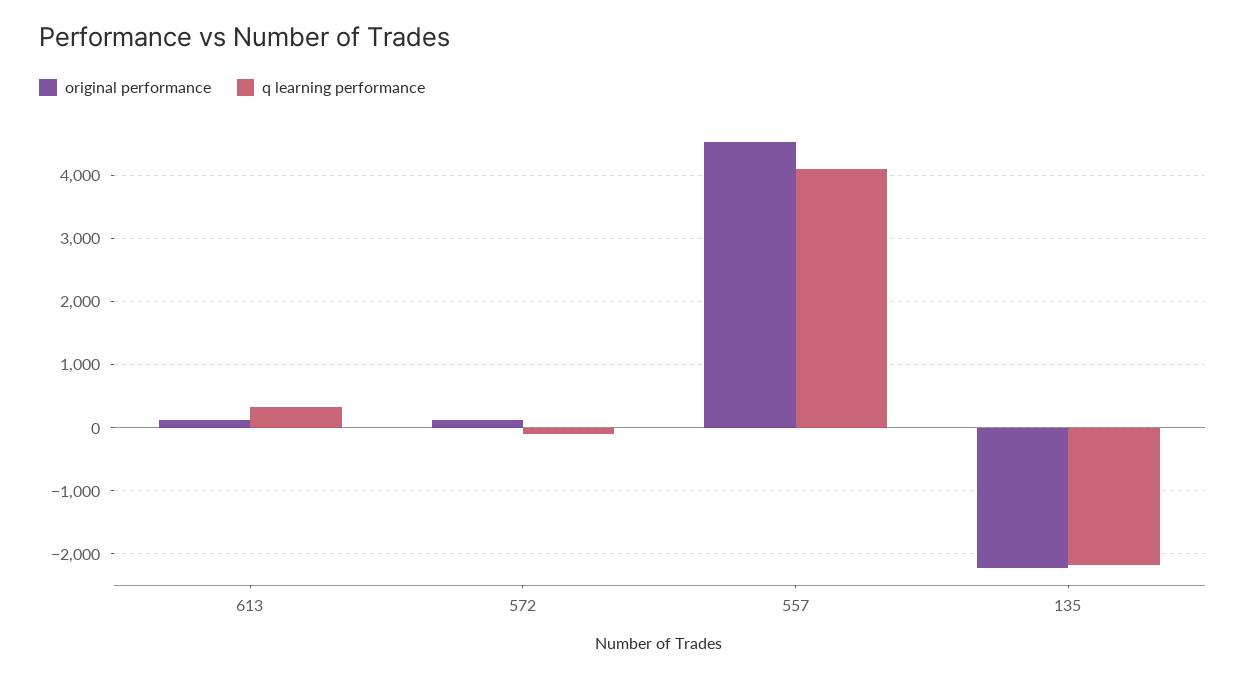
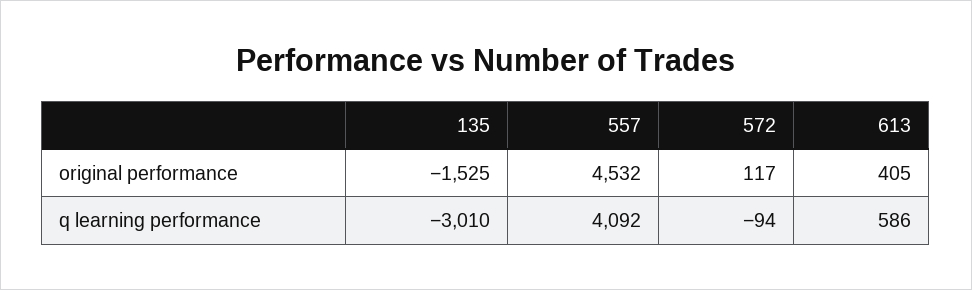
  {
    "original performance": {
-     "613": 100,
+     "613": 405,
      "572": 117,
      "557": 4532,
-     "135": -2200
+     "135": -1525
    },
    "q learning performance": {
-     "613": 300,
+     "613": 586,
      "572": -94,
      "557": 4092,
-     "135": -2200
+     "135": -3010
    }
  }

